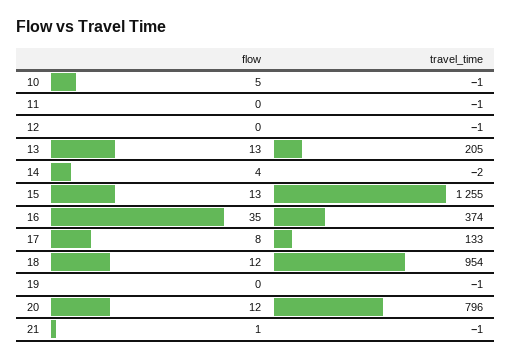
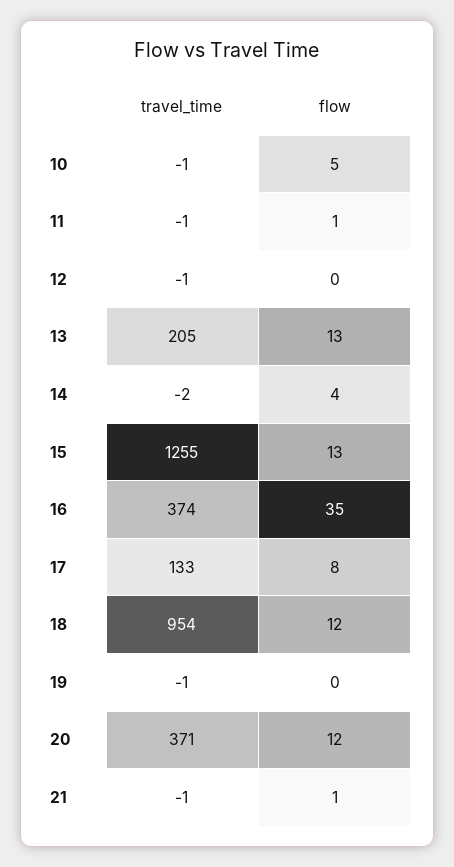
  {
    "flow": {
      "10": 5,
-     "11": 0,
+     "11": 1,
      "12": 0,
      "13": 13,
      "14": 4,
      "15": 13,
      "16": 35,
      "17": 8,
      "18": 12,
      "19": 0,
      "20": 12,
      "21": 1
    },
    "travel_time": {
      "10": -1,
      "11": -1,
      "12": -1,
      "13": 205,
      "14": -2,
      "15": 1255,
      "16": 374,
      "17": 133,
      "18": 954,
      "19": -1,
-     "20": 796,
+     "20": 371,
      "21": -1
    }
  }

